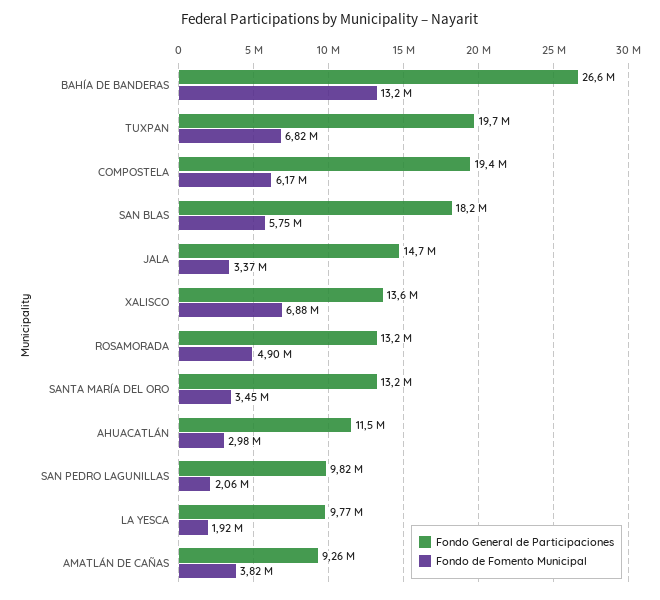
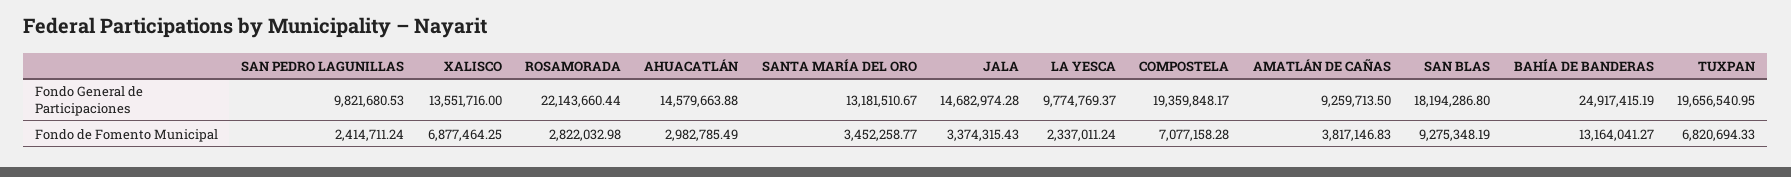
  {
    "Fondo General de Participaciones": {
-     "BAHÍA DE BANDERAS": 26600000,
+     "BAHÍA DE BANDERAS": 24917415.19,
      "TUXPAN": 19656540.95,
      "COMPOSTELA": 19359848.17,
      "SAN BLAS": 18194286.8,
      "JALA": 14682974.28,
      "XALISCO": 13551716,
-     "ROSAMORADA": 13200000,
+     "ROSAMORADA": 22143660.44,
      "SANTA MARÍA DEL ORO": 13181510.67,
-     "AHUACATLÁN": 11500000,
+     "AHUACATLÁN": 14579663.88,
      "SAN PEDRO LAGUNILLAS": 9821680.53,
      "LA YESCA": 9774769.37,
      "AMATLÁN DE CAÑAS": 9259713.5
    },
    "Fondo de Fomento Municipal": {
      "BAHÍA DE BANDERAS": 13164041.27,
      "TUXPAN": 6820694.33,
-     "COMPOSTELA": 6170000,
+     "COMPOSTELA": 7077158.28,
-     "SAN BLAS": 5750000,
+     "SAN BLAS": 9275348.19,
      "JALA": 3374315.43,
      "XALISCO": 6877464.25,
-     "ROSAMORADA": 4900000,
+     "ROSAMORADA": 2822032.98,
      "SANTA MARÍA DEL ORO": 3452258.77,
      "AHUACATLÁN": 2982785.49,
-     "SAN PEDRO LAGUNILLAS": 2060000,
+     "SAN PEDRO LAGUNILLAS": 2414711.24,
-     "LA YESCA": 1920000,
+     "LA YESCA": 2337011.24,
      "AMATLÁN DE CAÑAS": 3817146.83
    }
  }

